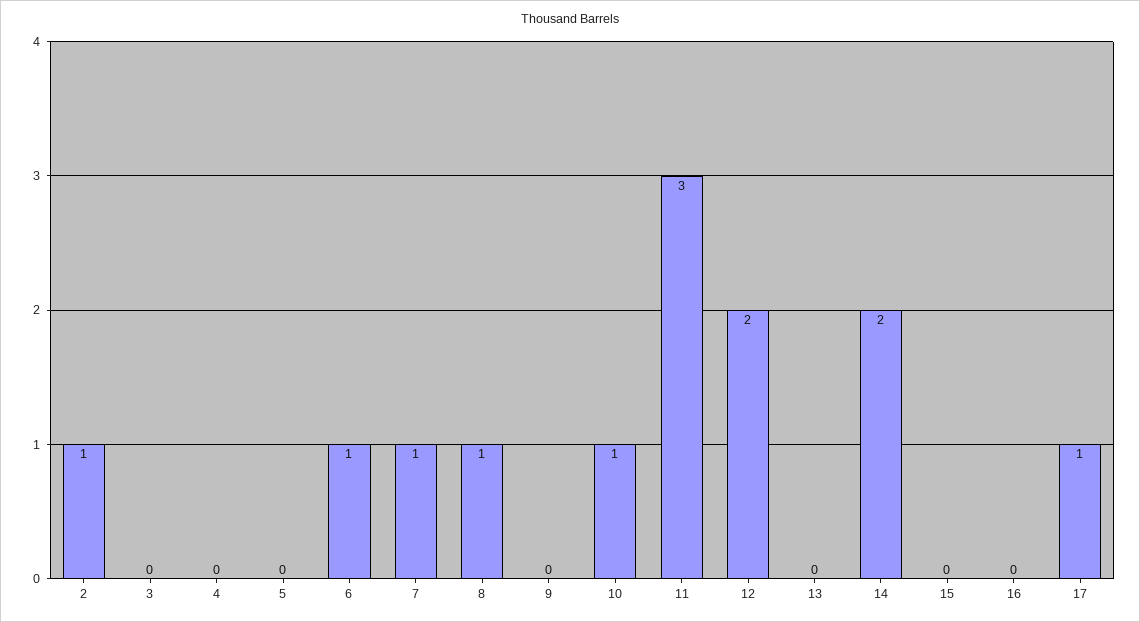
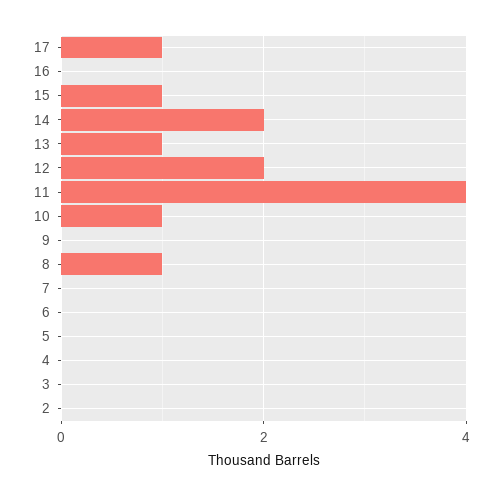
  {
-   "2": 1,
+   "2": 0,
    "3": 0,
    "4": 0,
    "5": 0,
-   "6": 1,
+   "6": 0,
-   "7": 1,
+   "7": 0,
    "8": 1,
    "9": 0,
    "10": 1,
-   "11": 3,
+   "11": 4,
    "12": 2,
-   "13": 0,
+   "13": 1,
    "14": 2,
-   "15": 0,
+   "15": 1,
    "16": 0,
    "17": 1
  }

